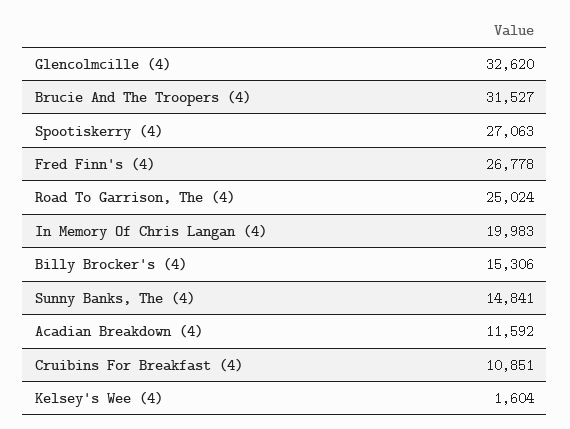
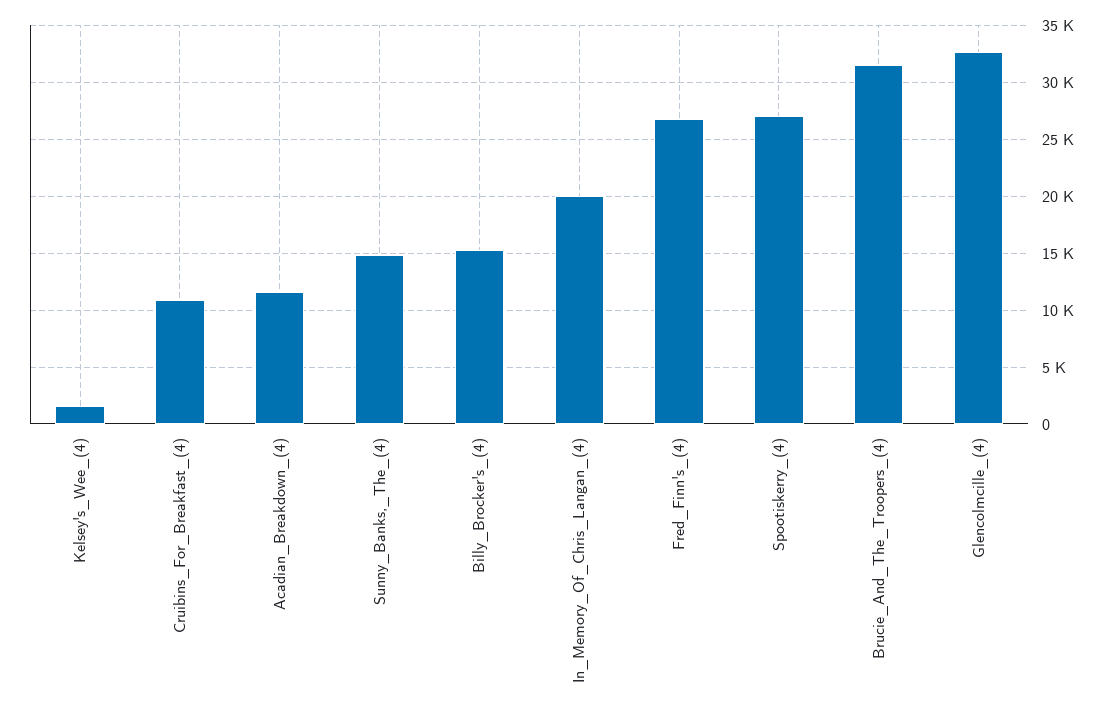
  {
    "Glencolmcille (4)": 32620,
    "Brucie And The Troopers (4)": 31527,
    "Spootiskerry (4)": 27063,
    "Fred Finn's (4)": 26778,
-   "Road To Garrison, The (4)": 25024,
    "In Memory Of Chris Langan (4)": 19983,
    "Billy Brocker's (4)": 15306,
    "Sunny Banks, The (4)": 14841,
    "Acadian Breakdown (4)": 11592,
    "Cruibins For Breakfast (4)": 10851,
    "Kelsey's Wee (4)": 1604
  }

